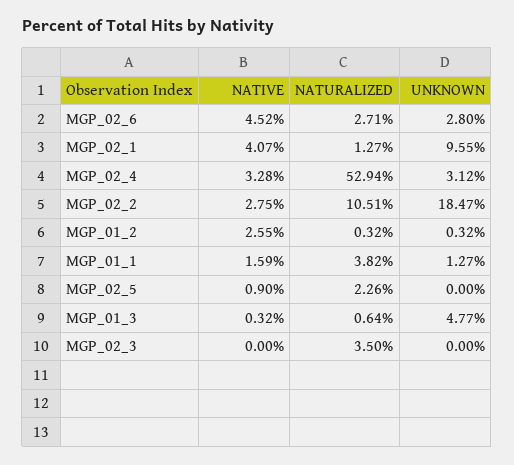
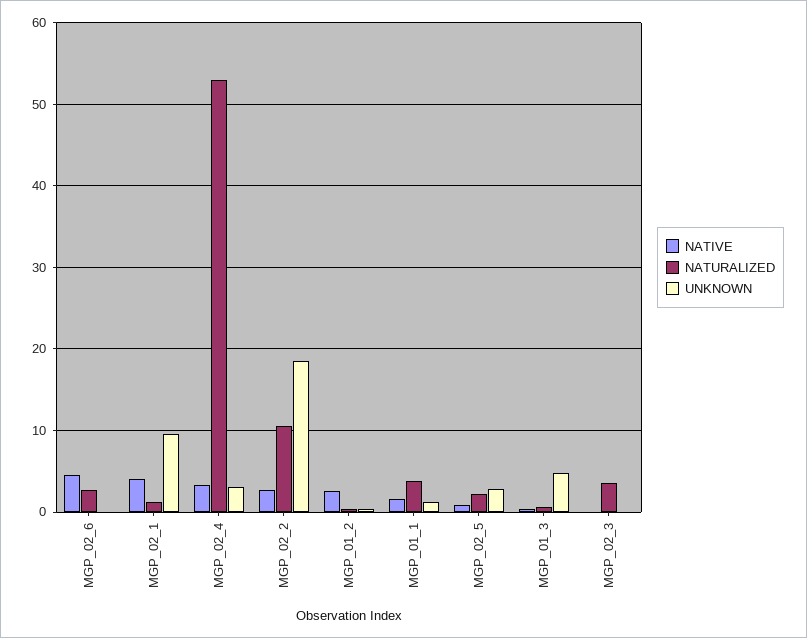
  {
    "NATIVE": {
      "MGP_02_6": 4.52,
      "MGP_02_1": 4.07,
      "MGP_02_4": 3.28,
      "MGP_02_2": 2.75,
      "MGP_01_2": 2.55,
      "MGP_01_1": 1.59,
      "MGP_02_5": 0.9,
      "MGP_01_3": 0.32,
      "MGP_02_3": 0
    },
    "NATURALIZED": {
      "MGP_02_6": 2.71,
      "MGP_02_1": 1.27,
      "MGP_02_4": 52.94,
      "MGP_02_2": 10.51,
      "MGP_01_2": 0.32,
      "MGP_01_1": 3.82,
      "MGP_02_5": 2.26,
      "MGP_01_3": 0.64,
      "MGP_02_3": 3.5
    },
    "UNKNOWN": {
-     "MGP_02_6": 2.8,
+     "MGP_02_6": 0,
      "MGP_02_1": 9.55,
      "MGP_02_4": 3.12,
      "MGP_02_2": 18.47,
      "MGP_01_2": 0.32,
      "MGP_01_1": 1.27,
-     "MGP_02_5": 0,
+     "MGP_02_5": 3,
      "MGP_01_3": 4.77,
      "MGP_02_3": 0
    }
  }

